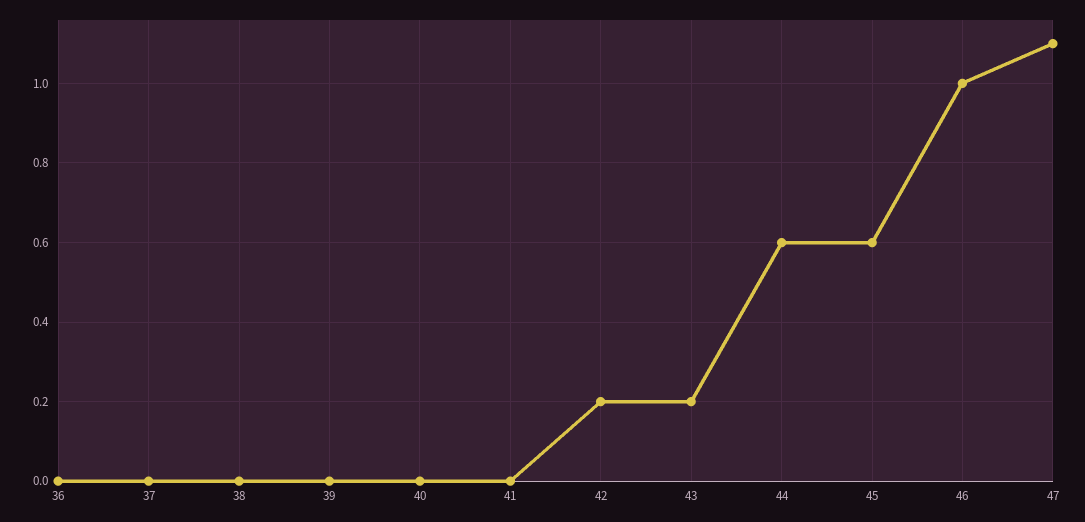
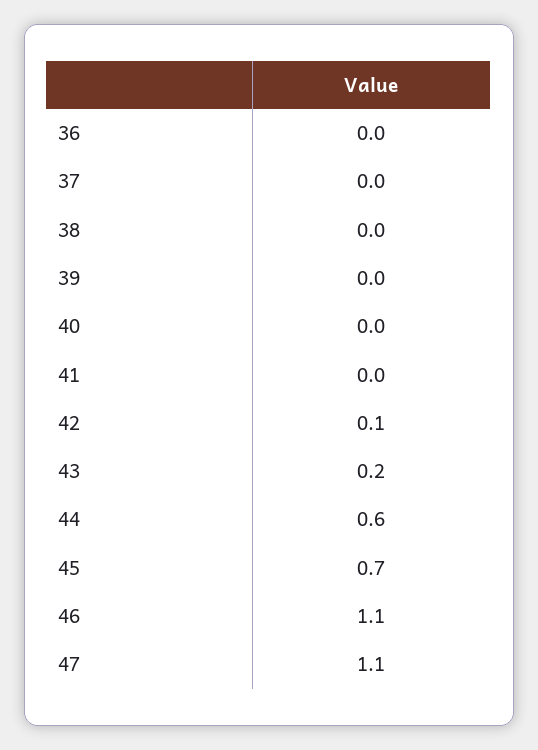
  {
    "36": 0,
    "37": 0,
    "38": 0,
    "39": 0,
    "40": 0,
    "41": 0,
-   "42": 0.2,
+   "42": 0.1,
    "43": 0.2,
    "44": 0.6,
-   "45": 0.6,
+   "45": 0.7,
-   "46": 1,
+   "46": 1.1,
    "47": 1.1
  }

